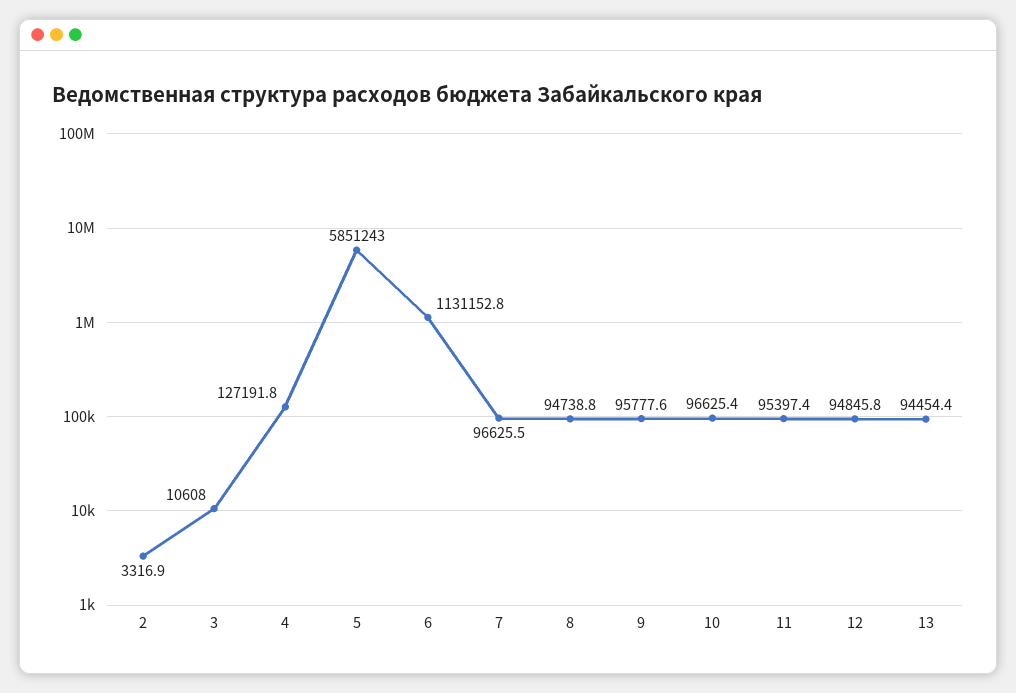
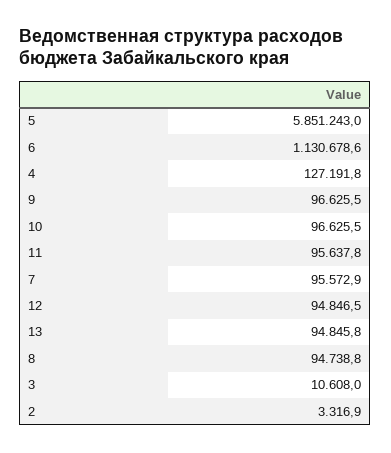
  {
    "2": 3316.9,
    "3": 10608,
    "4": 127191.8,
    "5": 5851243,
-   "6": 1131152.8,
+   "6": 1130678.6,
-   "7": 96625.5,
+   "7": 95572.9,
    "8": 94738.8,
-   "9": 95777.6,
+   "9": 96625.5,
-   "10": 96625.4,
+   "10": 96625.5,
-   "11": 95397.4,
+   "11": 95637.8,
-   "12": 94845.8,
+   "12": 94846.5,
-   "13": 94454.4
+   "13": 94845.8
  }

